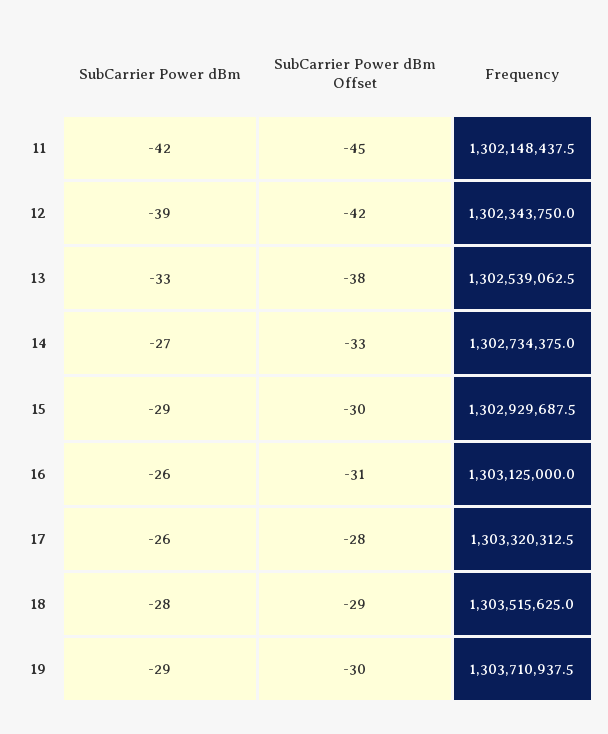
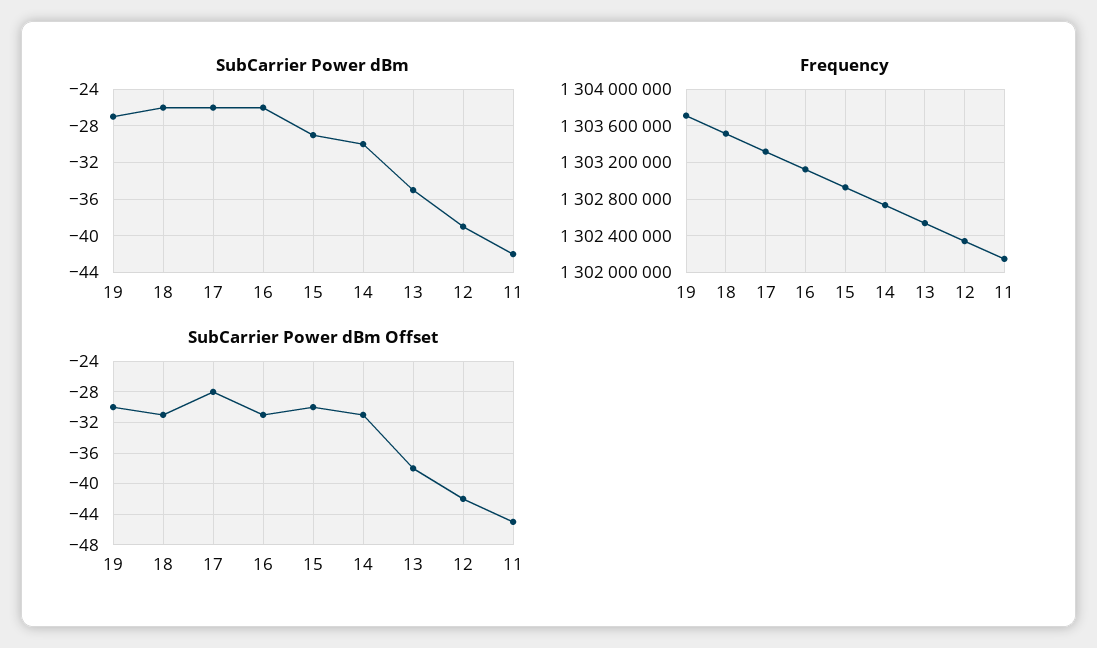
  {
    "SubCarrier Power dBm": {
      "11": -42,
      "12": -39,
-     "13": -33,
+     "13": -35,
-     "14": -27,
+     "14": -30,
      "15": -29,
      "16": -26,
      "17": -26,
-     "18": -28,
+     "18": -26,
-     "19": -29
+     "19": -27
    },
    "SubCarrier Power dBm Offset": {
      "11": -45,
      "12": -42,
      "13": -38,
-     "14": -33,
+     "14": -31,
      "15": -30,
      "16": -31,
      "17": -28,
-     "18": -29,
+     "18": -31,
      "19": -30
    },
    "Frequency": {
      "11": 1302148437.5,
      "12": 1302343750,
      "13": 1302539062.5,
      "14": 1302734375,
      "15": 1302929687.5,
      "16": 1303125000,
      "17": 1303320312.5,
      "18": 1303515625,
      "19": 1303710937.5
    }
  }

